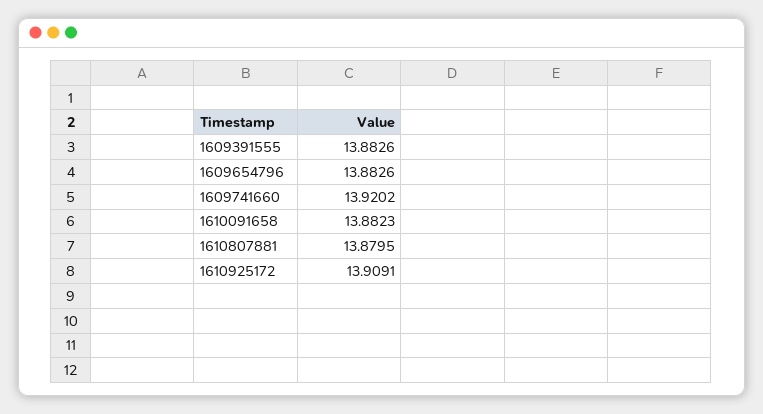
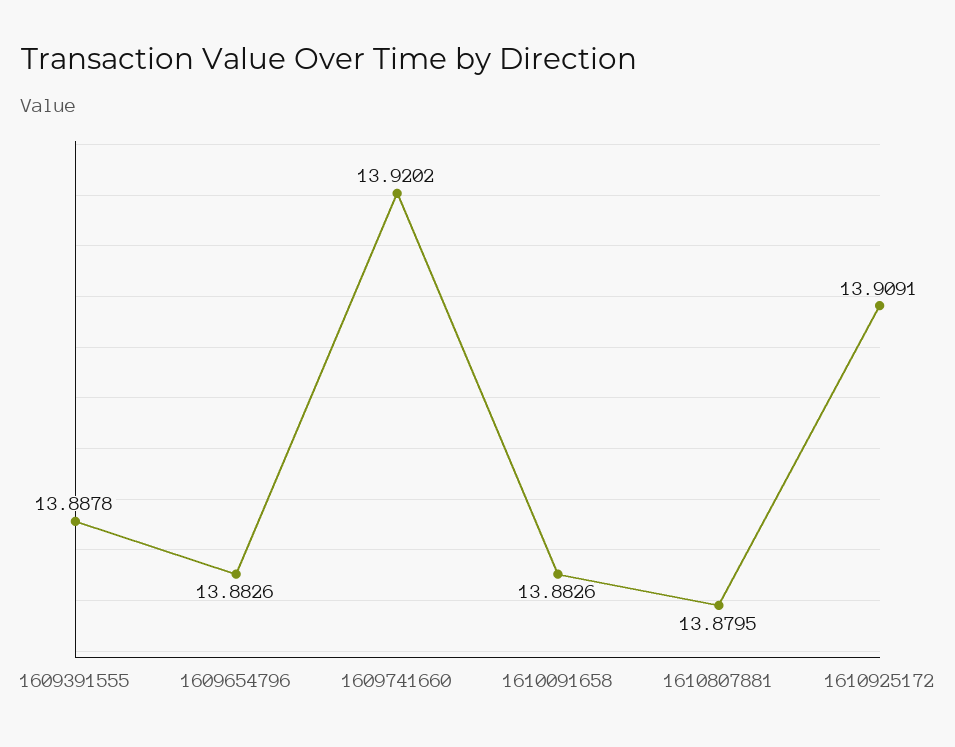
  {
-   "1609391555": 13.8826,
+   "1609391555": 13.8878,
    "1609654796": 13.8826,
    "1609741660": 13.9202,
-   "1610091658": 13.8823,
+   "1610091658": 13.8826,
    "1610807881": 13.8795,
    "1610925172": 13.9091
  }

